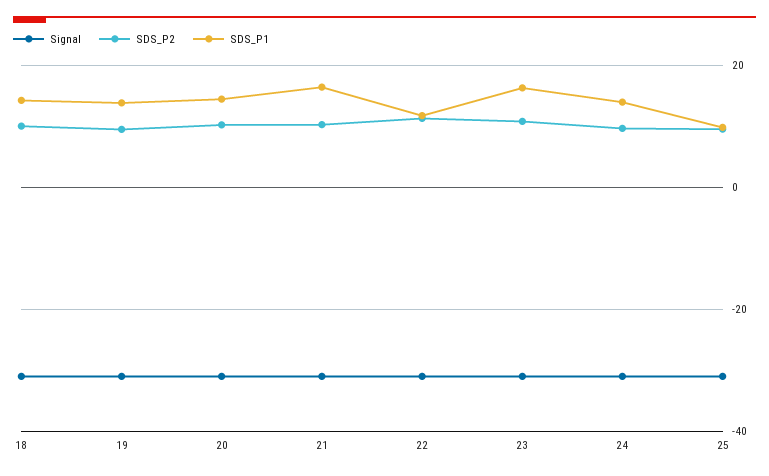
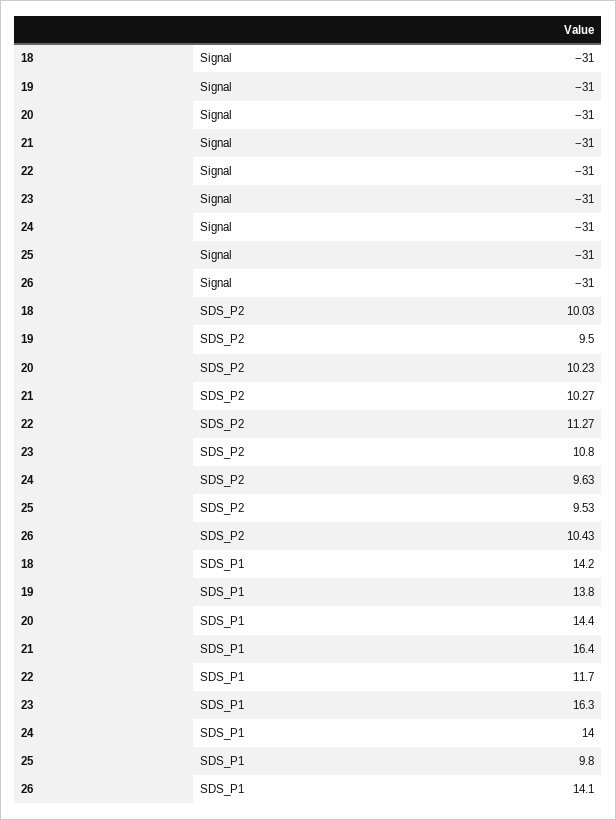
  {
    "Signal": {
      "18": -31,
      "19": -31,
      "20": -31,
      "21": -31,
      "22": -31,
      "23": -31,
      "24": -31,
-     "25": -31
+     "25": -31,
+     "26": -31
    },
    "SDS_P2": {
      "18": 10.03,
      "19": 9.5,
      "20": 10.23,
      "21": 10.27,
      "22": 11.27,
      "23": 10.8,
      "24": 9.63,
-     "25": 9.53
+     "25": 9.53,
+     "26": 10.43
    },
    "SDS_P1": {
      "18": 14.2,
      "19": 13.8,
      "20": 14.4,
      "21": 16.4,
      "22": 11.7,
      "23": 16.3,
      "24": 14,
-     "25": 9.8
+     "25": 9.8,
+     "26": 14.1
    }
  }

